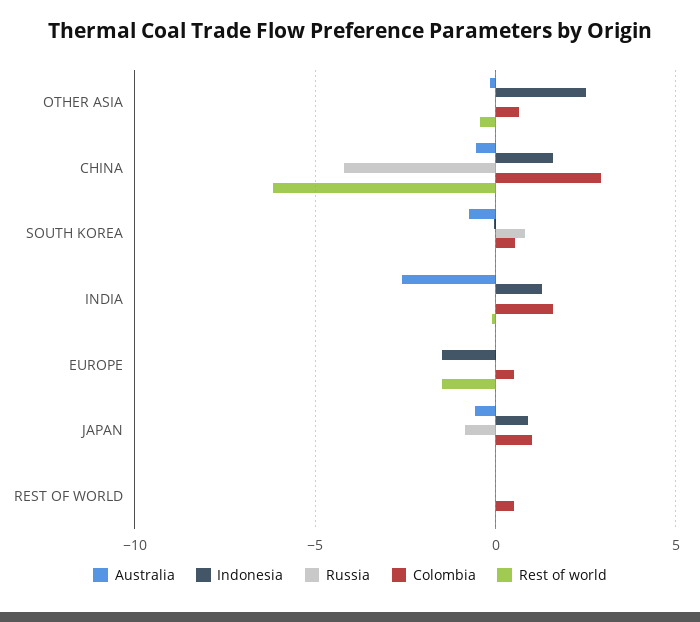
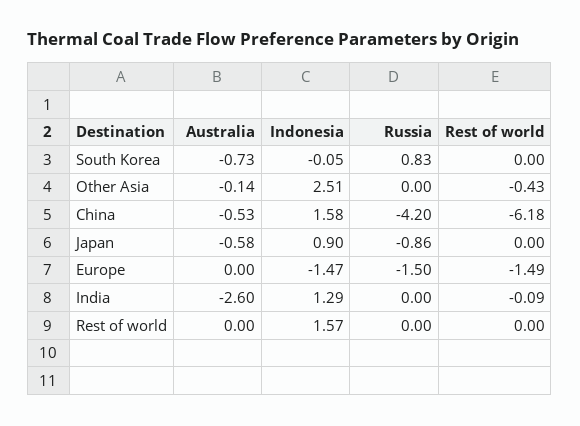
  {
    "Australia": {
      "OTHER ASIA": -0.14,
      "CHINA": -0.53,
      "SOUTH KOREA": -0.73,
      "INDIA": -2.6,
      "EUROPE": 0,
      "JAPAN": -0.58,
      "REST OF WORLD": 0
    },
    "Indonesia": {
      "OTHER ASIA": 2.51,
      "CHINA": 1.58,
      "SOUTH KOREA": -0.05,
      "INDIA": 1.29,
      "EUROPE": -1.47,
      "JAPAN": 0.9,
-     "REST OF WORLD": 0
+     "REST OF WORLD": 1.57
    },
    "Russia": {
      "OTHER ASIA": 0,
      "CHINA": -4.2,
      "SOUTH KOREA": 0.83,
      "INDIA": 0,
-     "EUROPE": 0,
+     "EUROPE": -1.5,
      "JAPAN": -0.86,
      "REST OF WORLD": 0
    },
-   "Colombia": {
-     "OTHER ASIA": 0.5,
-     "CHINA": 3,
-     "SOUTH KOREA": 0.5,
-     "INDIA": 1.5,
-     "EUROPE": 0.5,
-     "JAPAN": 1,
-     "REST OF WORLD": 0.5
-   },
    "Rest of world": {
      "OTHER ASIA": -0.43,
      "CHINA": -6.18,
      "SOUTH KOREA": 0,
      "INDIA": -0.09,
      "EUROPE": -1.49,
      "JAPAN": 0,
      "REST OF WORLD": 0
    }
  }

